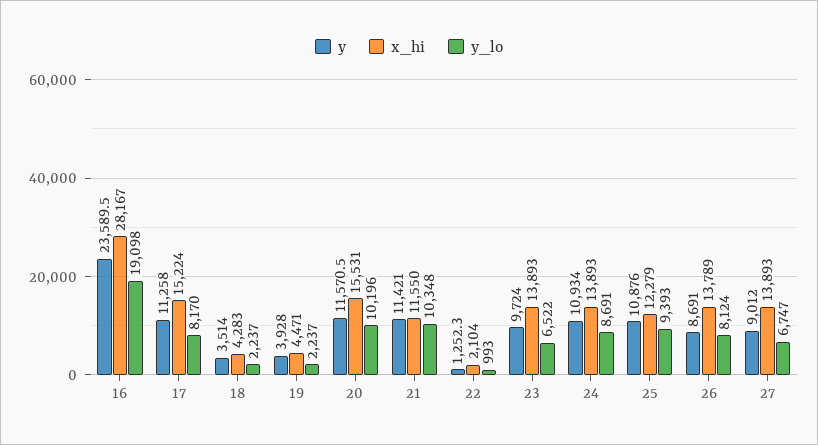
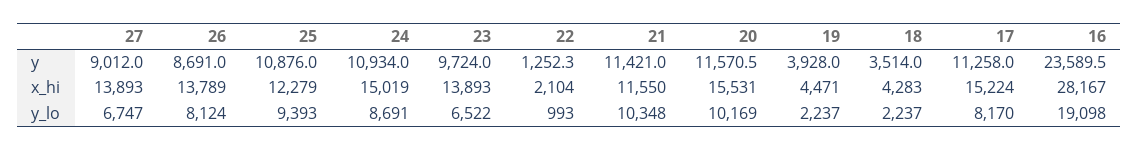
  {
    "y": {
      "16": 23589.5,
      "17": 11258,
      "18": 3514,
      "19": 3928,
      "20": 11570.5,
      "21": 11421,
      "22": 1252.3,
      "23": 9724,
      "24": 10934,
      "25": 10876,
      "26": 8691,
      "27": 9012
    },
    "x_hi": {
      "16": 28167,
      "17": 15224,
      "18": 4283,
      "19": 4471,
      "20": 15531,
      "21": 11550,
      "22": 2104,
      "23": 13893,
-     "24": 13893,
+     "24": 15019,
      "25": 12279,
      "26": 13789,
      "27": 13893
    },
    "y_lo": {
      "16": 19098,
      "17": 8170,
      "18": 2237,
      "19": 2237,
-     "20": 10196,
+     "20": 10169,
      "21": 10348,
      "22": 993,
      "23": 6522,
      "24": 8691,
      "25": 9393,
      "26": 8124,
      "27": 6747
    }
  }

